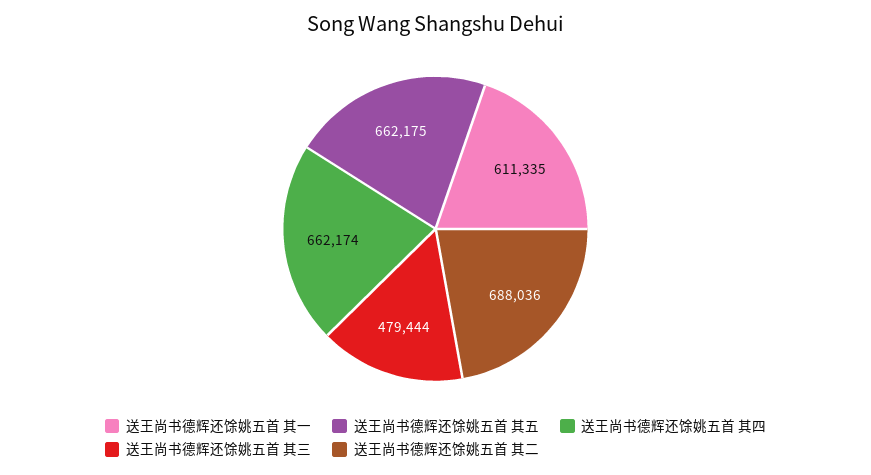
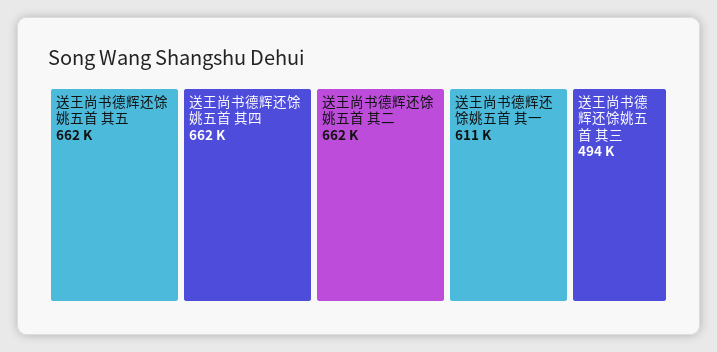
  {
    "送王尚书德辉还馀姚五首 其一": 611335,
    "送王尚书德辉还馀姚五首 其五": 662175,
    "送王尚书德辉还馀姚五首 其四": 662174,
-   "送王尚书德辉还馀姚五首 其三": 479444,
+   "送王尚书德辉还馀姚五首 其三": 494000,
-   "送王尚书德辉还馀姚五首 其二": 688036
+   "送王尚书德辉还馀姚五首 其二": 662000
  }

